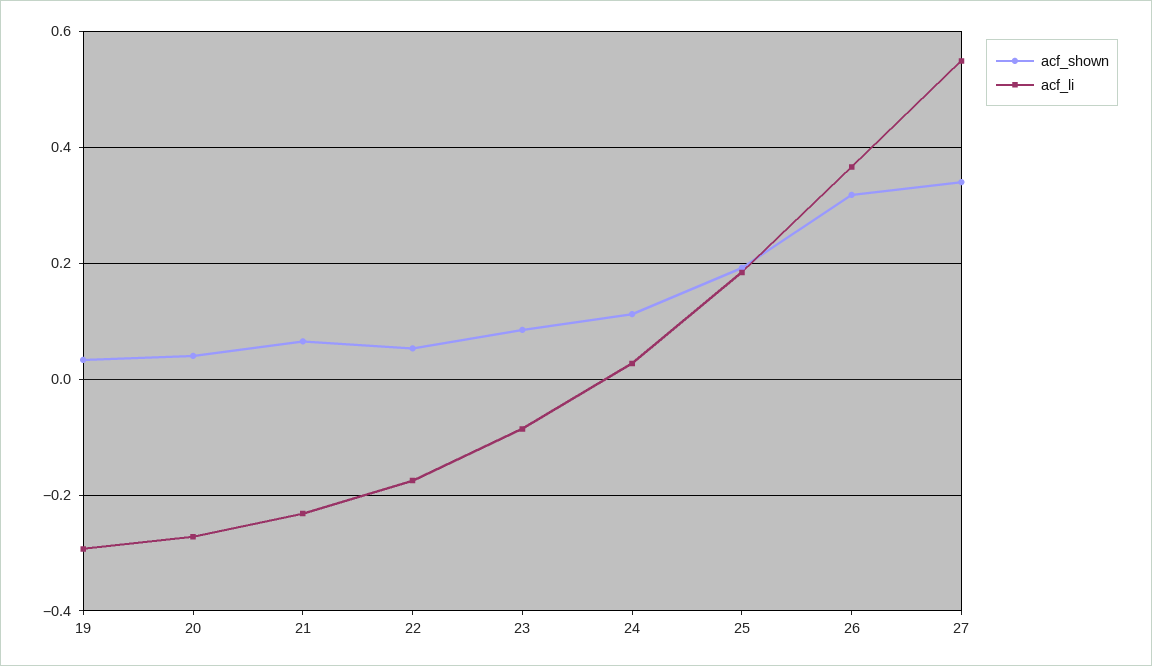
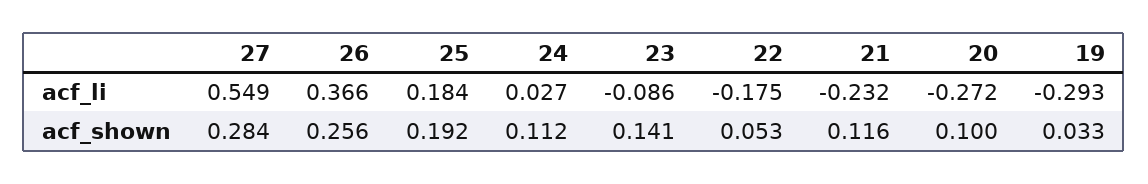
  {
    "acf_shown": {
      "19": 0.033,
-     "20": 0.04,
+     "20": 0.1,
-     "21": 0.06,
+     "21": 0.116,
      "22": 0.053,
-     "23": 0.08,
+     "23": 0.141,
      "24": 0.112,
      "25": 0.192,
-     "26": 0.32,
+     "26": 0.256,
-     "27": 0.34
+     "27": 0.284
    },
    "acf_li": {
      "19": -0.293,
      "20": -0.272,
      "21": -0.232,
      "22": -0.175,
      "23": -0.086,
      "24": 0.027,
      "25": 0.184,
      "26": 0.366,
      "27": 0.549
    }
  }

